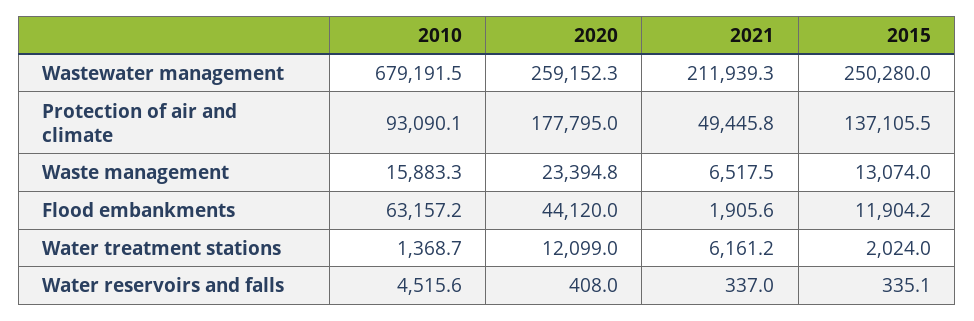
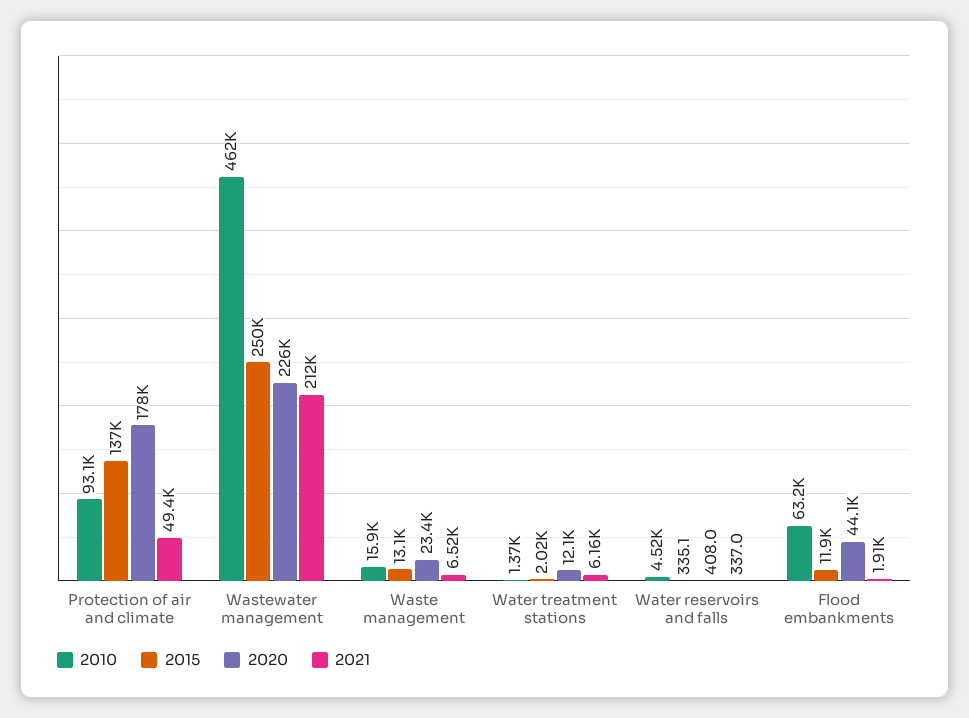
  {
    "2010": {
-     "Wastewater management": 679191.5,
+     "Wastewater management": 462000,
      "Protection of air and climate": 93090.1,
      "Waste management": 15883.3,
      "Flood embankments": 63157.2,
      "Water treatment stations": 1368.7,
      "Water reservoirs and falls": 4515.6
    },
    "2020": {
-     "Wastewater management": 259152.3,
+     "Wastewater management": 226000,
      "Protection of air and climate": 177795,
      "Waste management": 23394.8,
      "Flood embankments": 44120,
      "Water treatment stations": 12099,
      "Water reservoirs and falls": 408
    },
    "2021": {
      "Wastewater management": 211939.3,
      "Protection of air and climate": 49445.8,
      "Waste management": 6517.5,
      "Flood embankments": 1905.6,
      "Water treatment stations": 6161.2,
      "Water reservoirs and falls": 337
    },
    "2015": {
      "Wastewater management": 250280,
      "Protection of air and climate": 137105.5,
      "Waste management": 13074,
      "Flood embankments": 11904.2,
      "Water treatment stations": 2024,
      "Water reservoirs and falls": 335.1
    }
  }

